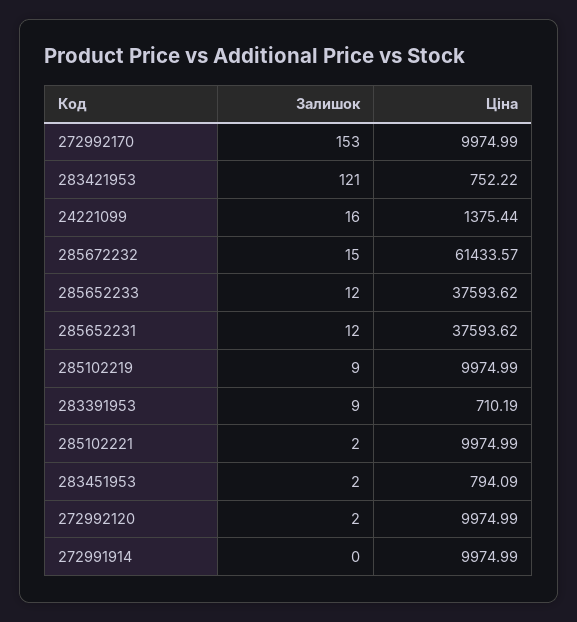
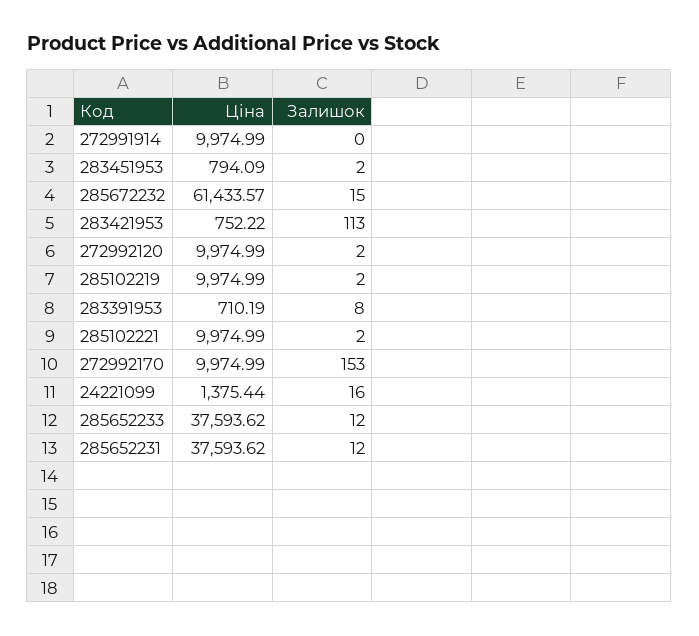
  {
    "Залишок": {
      "272992170": 153,
-     "283421953": 121,
+     "283421953": 113,
      "24221099": 16,
      "285672232": 15,
      "285652233": 12,
      "285652231": 12,
-     "285102219": 9,
+     "285102219": 2,
-     "283391953": 9,
+     "283391953": 8,
      "285102221": 2,
      "283451953": 2,
      "272992120": 2,
      "272991914": 0
    },
    "Ціна": {
      "272992170": 9974.99,
      "283421953": 752.22,
      "24221099": 1375.44,
      "285672232": 61433.57,
      "285652233": 37593.62,
      "285652231": 37593.62,
      "285102219": 9974.99,
      "283391953": 710.19,
      "285102221": 9974.99,
      "283451953": 794.09,
      "272992120": 9974.99,
      "272991914": 9974.99
    }
  }

